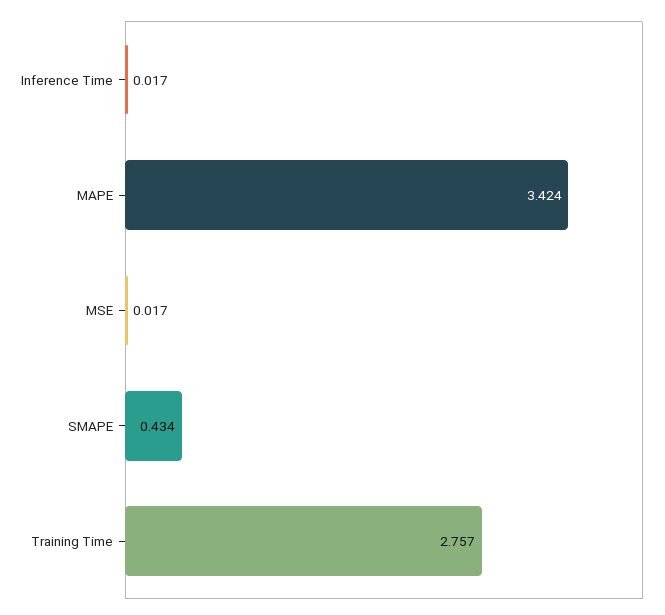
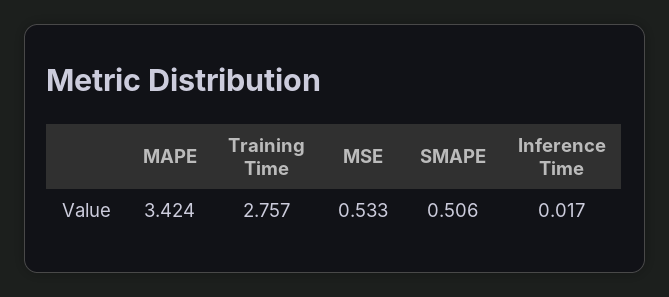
  {
    "Inference Time": 0.017,
    "MAPE": 3.424,
-   "MSE": 0.017,
+   "MSE": 0.533,
-   "SMAPE": 0.434,
+   "SMAPE": 0.506,
    "Training Time": 2.757
  }

